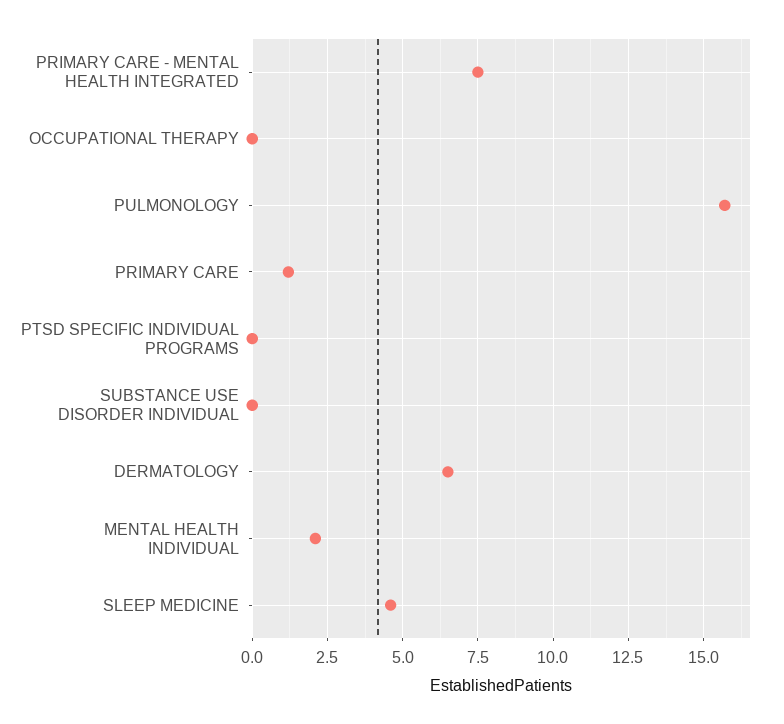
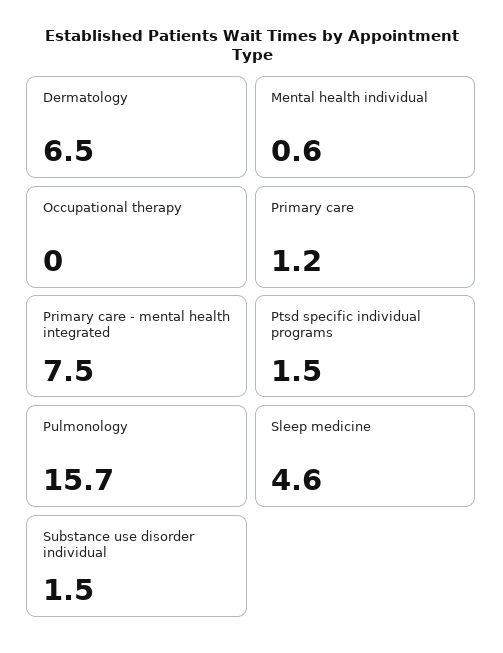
  {
    "PRIMARY CARE - MENTAL HEALTH INTEGRATED": 7.5,
    "OCCUPATIONAL THERAPY": 0,
    "PULMONOLOGY": 15.7,
    "PRIMARY CARE": 1.2,
-   "PTSD SPECIFIC INDIVIDUAL PROGRAMS": 0,
+   "PTSD SPECIFIC INDIVIDUAL PROGRAMS": 1.5,
-   "SUBSTANCE USE DISORDER INDIVIDUAL": 0,
+   "SUBSTANCE USE DISORDER INDIVIDUAL": 1.5,
    "DERMATOLOGY": 6.5,
-   "MENTAL HEALTH INDIVIDUAL": 2,
+   "MENTAL HEALTH INDIVIDUAL": 0.6,
    "SLEEP MEDICINE": 4.6
  }

